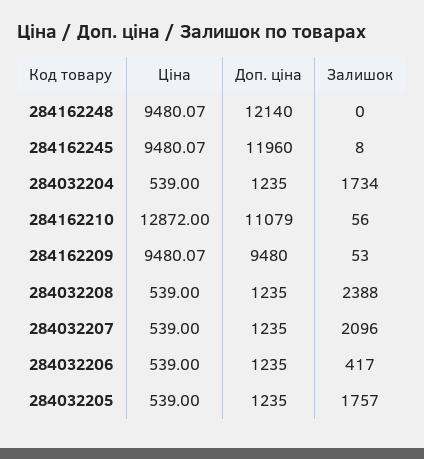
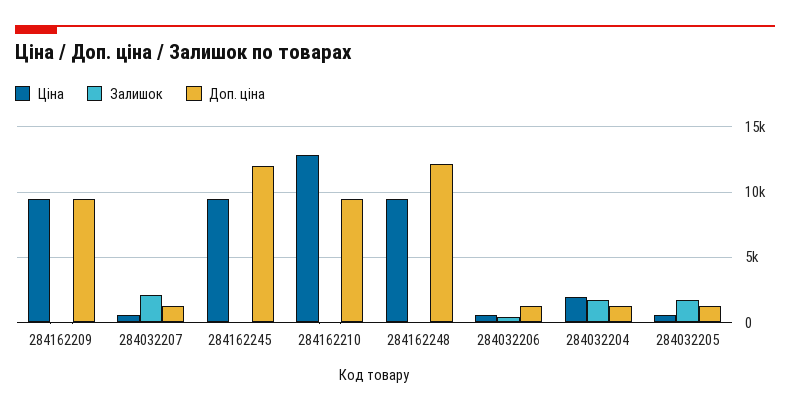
  {
    "Ціна": {
      "284162248": 9480.07,
      "284162245": 9480.07,
-     "284032204": 539,
+     "284032204": 2000,
      "284162210": 12872,
      "284162209": 9480.07,
-     "284032208": 539,
      "284032207": 539,
      "284032206": 539,
      "284032205": 539
    },
    "Доп. ціна": {
      "284162248": 12140,
      "284162245": 11960,
      "284032204": 1235,
-     "284162210": 11079,
+     "284162210": 9500,
      "284162209": 9480,
-     "284032208": 1235,
      "284032207": 1235,
      "284032206": 1235,
      "284032205": 1235
    },
    "Залишок": {
      "284162248": 0,
      "284162245": 8,
      "284032204": 1734,
      "284162210": 56,
      "284162209": 53,
-     "284032208": 2388,
      "284032207": 2096,
      "284032206": 417,
      "284032205": 1757
    }
  }

